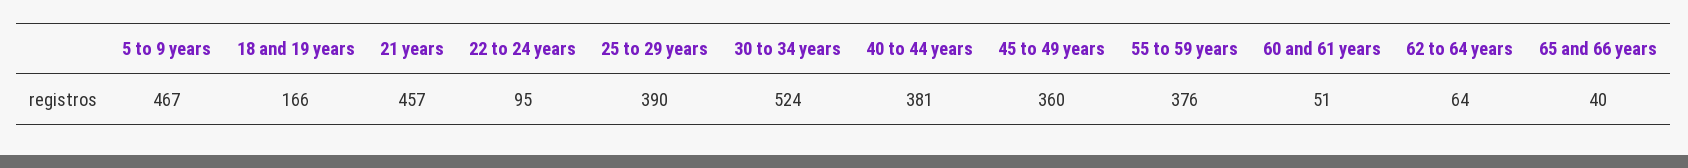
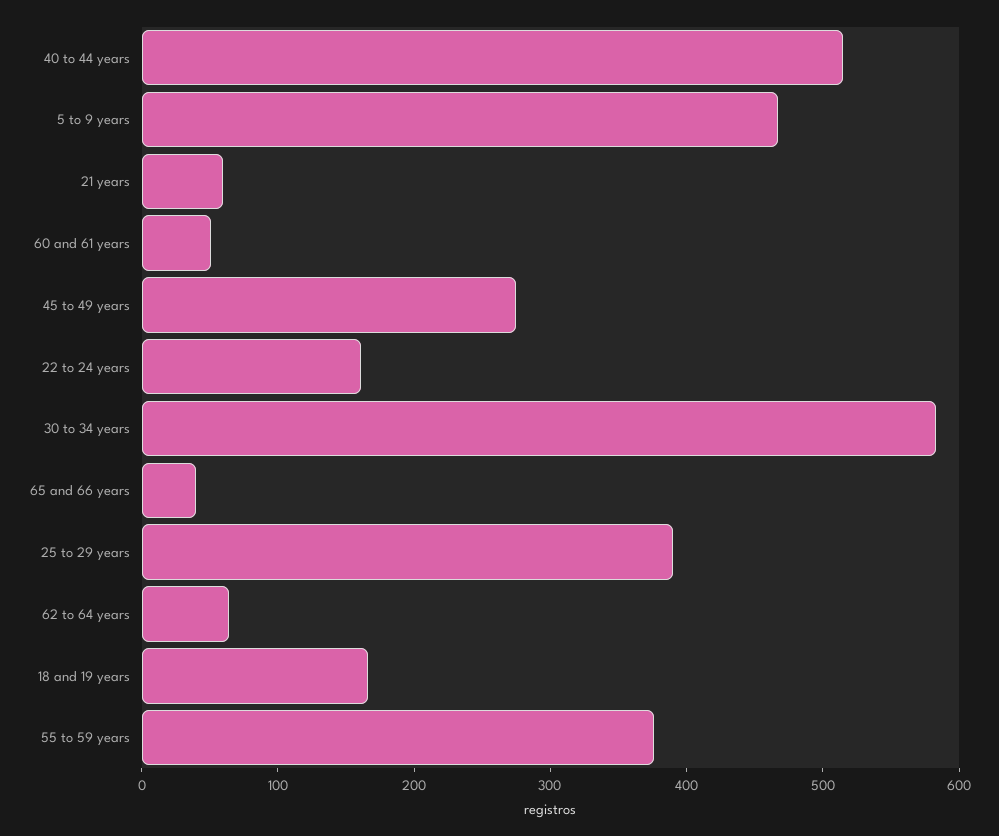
  {
    "5 to 9 years": 467,
    "18 and 19 years": 166,
-   "21 years": 457,
+   "21 years": 60,
-   "22 to 24 years": 95,
+   "22 to 24 years": 160,
    "25 to 29 years": 390,
-   "30 to 34 years": 524,
+   "30 to 34 years": 580,
-   "40 to 44 years": 381,
+   "40 to 44 years": 520,
-   "45 to 49 years": 360,
+   "45 to 49 years": 280,
    "55 to 59 years": 376,
    "60 and 61 years": 51,
    "62 to 64 years": 64,
    "65 and 66 years": 40
  }

